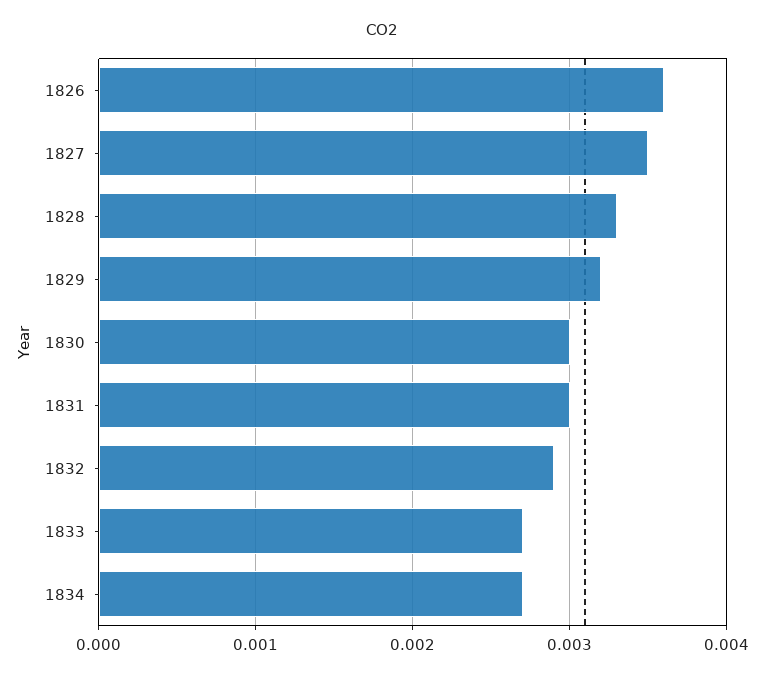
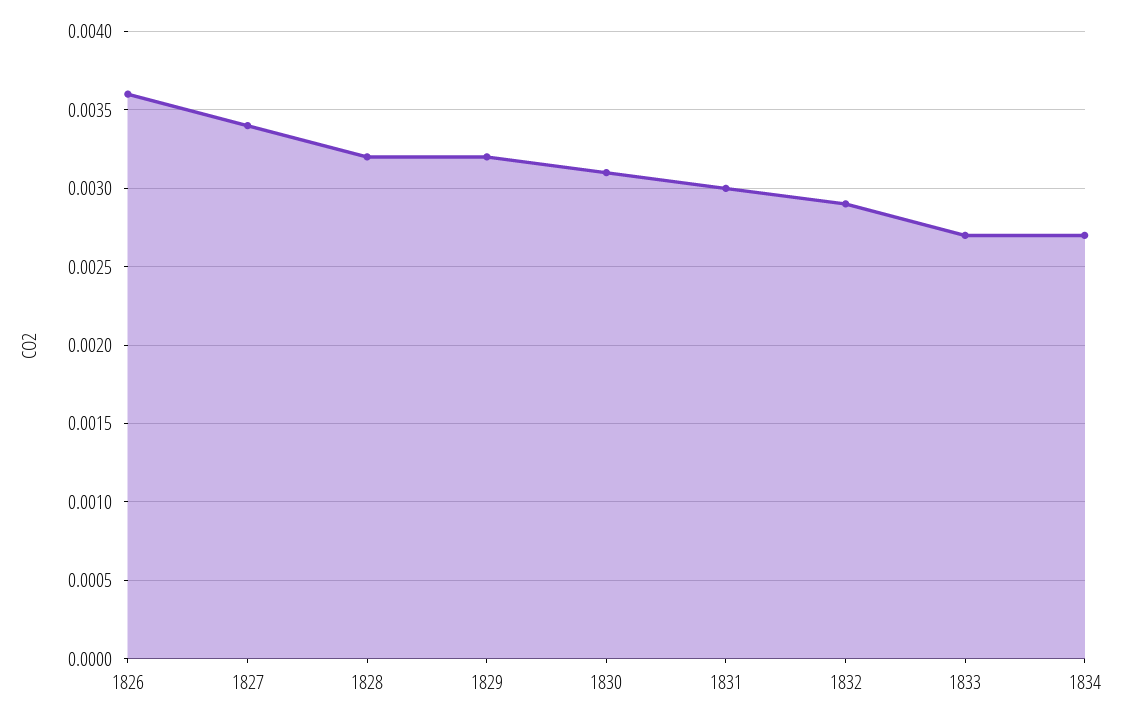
  {
    "1826": 0.0036,
-   "1827": 0.0035,
+   "1827": 0.0034,
-   "1828": 0.0033,
+   "1828": 0.0032,
    "1829": 0.0032,
-   "1830": 0.003,
+   "1830": 0.0031,
    "1831": 0.003,
    "1832": 0.0029,
    "1833": 0.0027,
    "1834": 0.0027
  }

